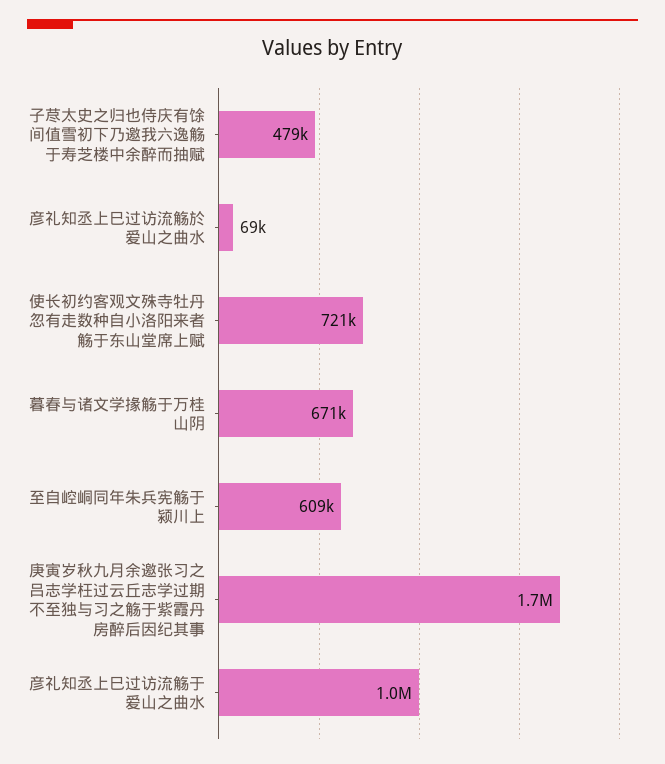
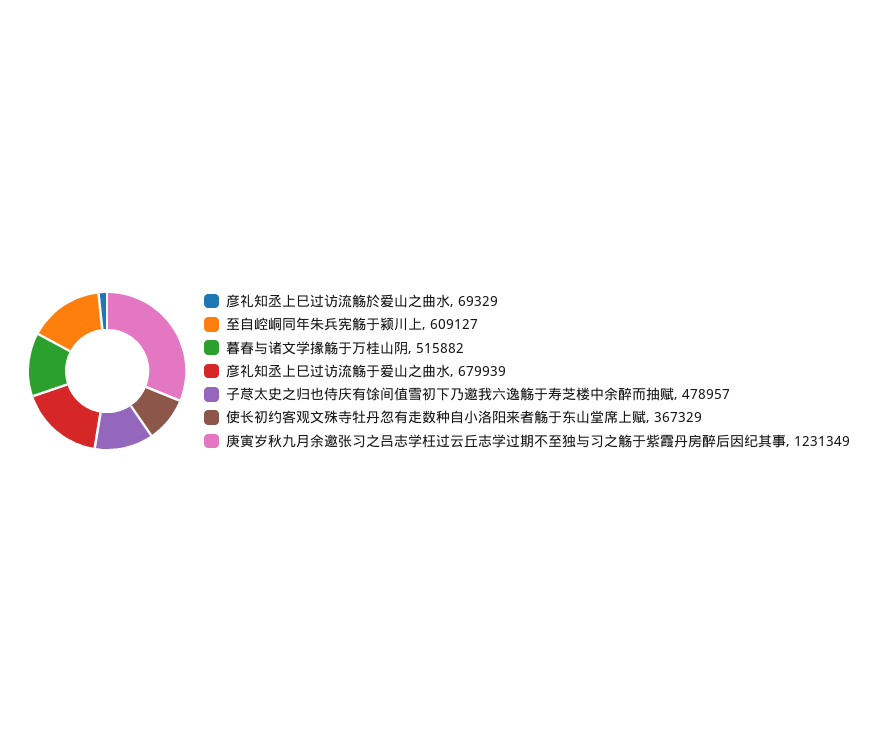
  {
    "子荩太史之归也侍庆有馀间值雪初下乃邀我六逸觞于寿芝楼中余醉而抽赋": 478957,
    "彦礼知丞上巳过访流觞於爱山之曲水": 69329,
-   "使长初约客观文殊寺牡丹忽有走数种自小洛阳来者觞于东山堂席上赋": 721000,
+   "使长初约客观文殊寺牡丹忽有走数种自小洛阳来者觞于东山堂席上赋": 367329,
-   "暮春与诸文学掾觞于万桂山阴": 671000,
+   "暮春与诸文学掾觞于万桂山阴": 515882,
    "至自崆峒同年朱兵宪觞于颍川上": 609127,
-   "庚寅岁秋九月余邀张习之吕志学枉过云丘志学过期不至独与习之觞于紫霞丹房醉后因纪其事": 1700000,
+   "庚寅岁秋九月余邀张习之吕志学枉过云丘志学过期不至独与习之觞于紫霞丹房醉后因纪其事": 1231349,
-   "彦礼知丞上巳过访流觞于爱山之曲水": 1000000
+   "彦礼知丞上巳过访流觞于爱山之曲水": 679939
  }

